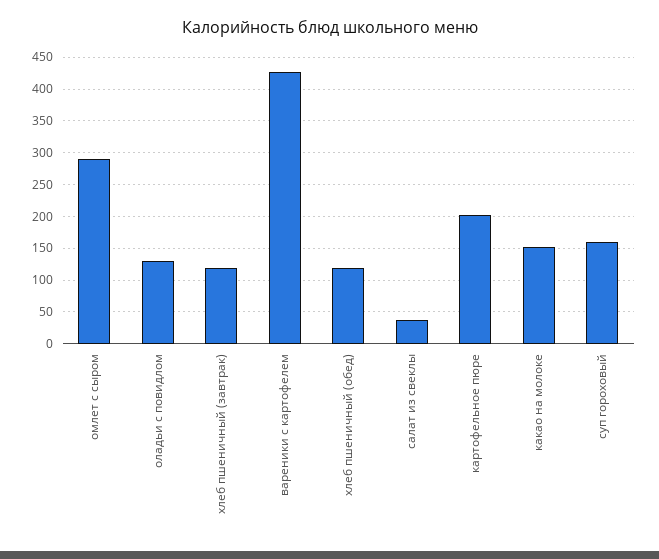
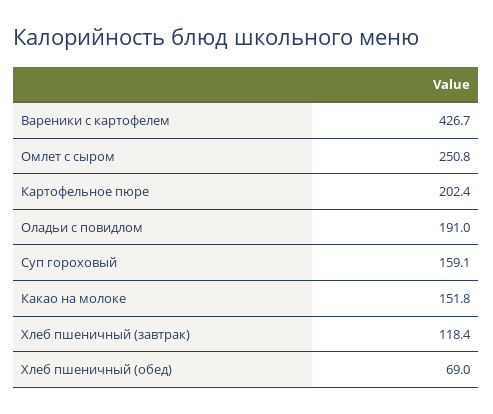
  {
-   "омлет с сыром": 290,
+   "омлет с сыром": 250.8,
-   "оладьи с повидлом": 130,
+   "оладьи с повидлом": 191,
    "хлеб пшеничный (завтрак)": 118.4,
    "вареники с картофелем": 426.7,
-   "хлеб пшеничный (обед)": 120,
+   "хлеб пшеничный (обед)": 69,
-   "салат из свеклы": 40,
    "картофельное пюре": 202.4,
    "какао на молоке": 151.8,
    "суп гороховый": 159.1
  }

